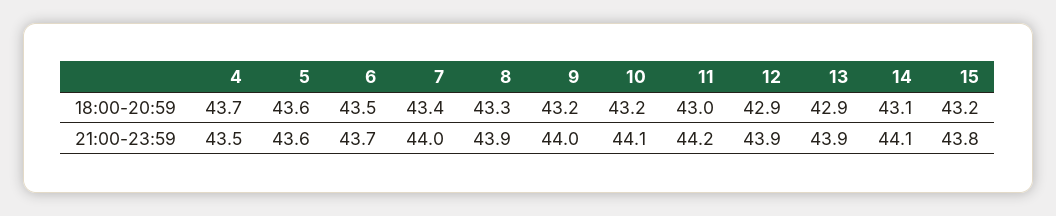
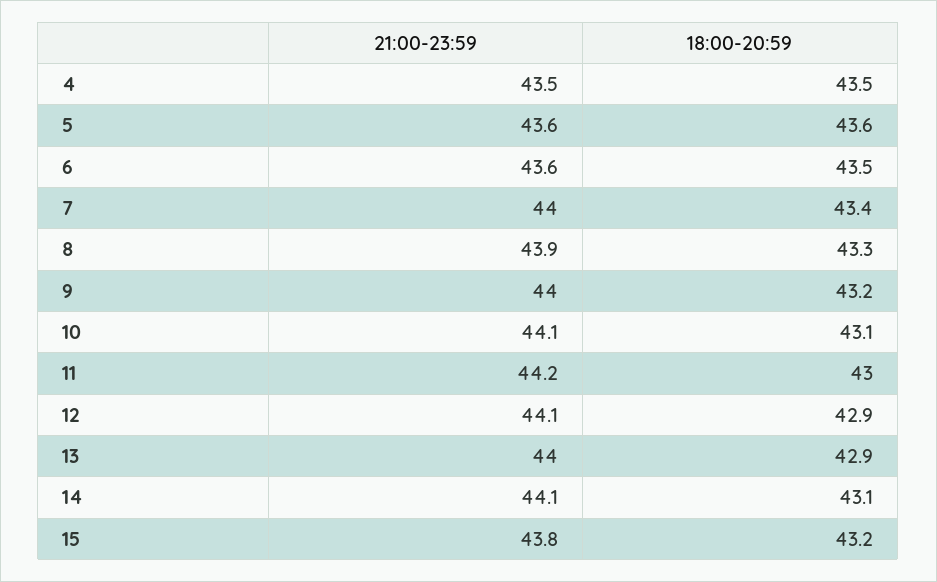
  {
    "4": {
-     "18:00-20:59": 43.7,
+     "18:00-20:59": 43.5,
      "21:00-23:59": 43.5
    },
    "5": {
      "18:00-20:59": 43.6,
      "21:00-23:59": 43.6
    },
    "6": {
      "18:00-20:59": 43.5,
-     "21:00-23:59": 43.7
+     "21:00-23:59": 43.6
    },
    "7": {
      "18:00-20:59": 43.4,
      "21:00-23:59": 44
    },
    "8": {
      "18:00-20:59": 43.3,
      "21:00-23:59": 43.9
    },
    "9": {
      "18:00-20:59": 43.2,
      "21:00-23:59": 44
    },
    "10": {
-     "18:00-20:59": 43.2,
+     "18:00-20:59": 43.1,
      "21:00-23:59": 44.1
    },
    "11": {
      "18:00-20:59": 43,
      "21:00-23:59": 44.2
    },
    "12": {
      "18:00-20:59": 42.9,
-     "21:00-23:59": 43.9
+     "21:00-23:59": 44.1
    },
    "13": {
      "18:00-20:59": 42.9,
-     "21:00-23:59": 43.9
+     "21:00-23:59": 44
    },
    "14": {
      "18:00-20:59": 43.1,
      "21:00-23:59": 44.1
    },
    "15": {
      "18:00-20:59": 43.2,
      "21:00-23:59": 43.8
    }
  }

